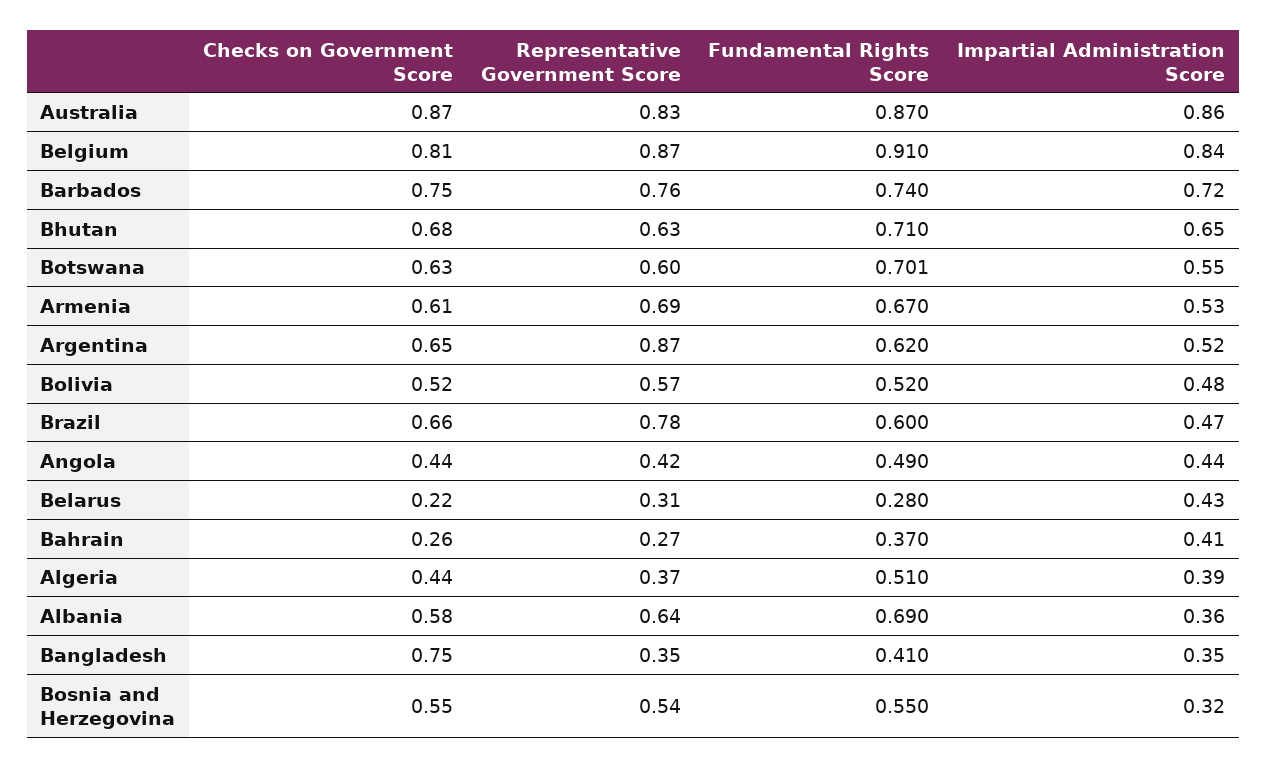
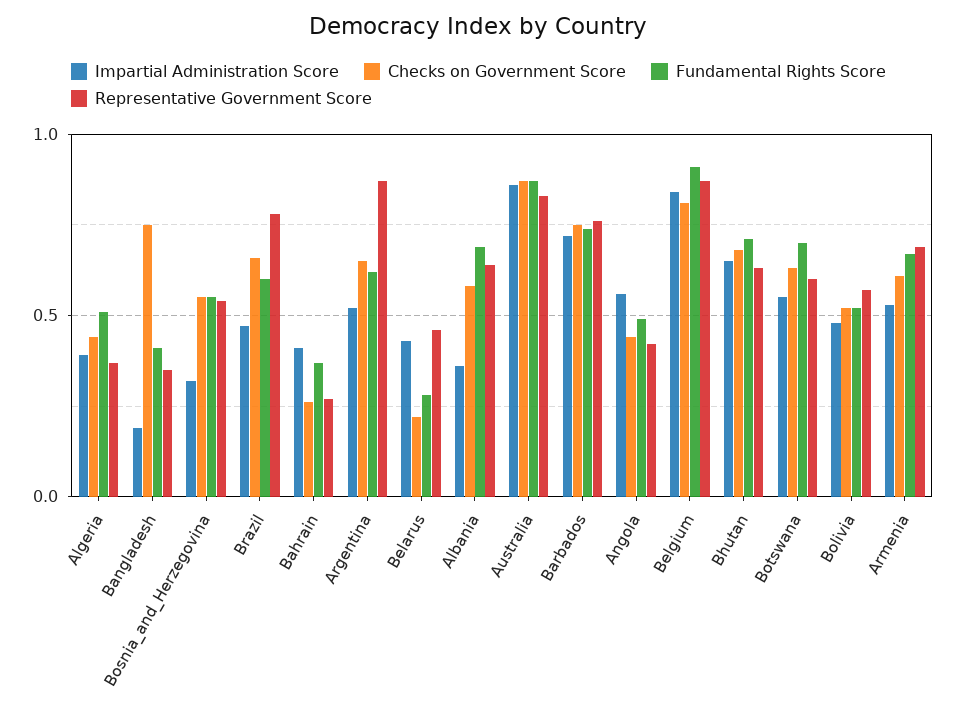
  {
    "Checks on Government Score": {
      "Australia": 0.87,
      "Belgium": 0.81,
      "Barbados": 0.75,
      "Bhutan": 0.68,
      "Botswana": 0.63,
      "Armenia": 0.61,
      "Argentina": 0.65,
      "Bolivia": 0.52,
      "Brazil": 0.66,
      "Angola": 0.44,
      "Belarus": 0.22,
      "Bahrain": 0.26,
      "Algeria": 0.44,
      "Albania": 0.58,
      "Bangladesh": 0.75,
      "Bosnia and Herzegovina": 0.55
    },
    "Representative Government Score": {
      "Australia": 0.83,
      "Belgium": 0.87,
      "Barbados": 0.76,
      "Bhutan": 0.63,
      "Botswana": 0.6,
      "Armenia": 0.69,
      "Argentina": 0.87,
      "Bolivia": 0.57,
      "Brazil": 0.78,
      "Angola": 0.42,
-     "Belarus": 0.31,
+     "Belarus": 0.45,
      "Bahrain": 0.27,
      "Algeria": 0.37,
      "Albania": 0.64,
      "Bangladesh": 0.35,
      "Bosnia and Herzegovina": 0.54
    },
    "Fundamental Rights Score": {
      "Australia": 0.87,
      "Belgium": 0.91,
      "Barbados": 0.74,
      "Bhutan": 0.71,
      "Botswana": 0.701,
      "Armenia": 0.67,
      "Argentina": 0.62,
      "Bolivia": 0.52,
      "Brazil": 0.6,
      "Angola": 0.49,
      "Belarus": 0.28,
      "Bahrain": 0.37,
      "Algeria": 0.51,
      "Albania": 0.69,
      "Bangladesh": 0.41,
      "Bosnia and Herzegovina": 0.55
    },
    "Impartial Administration Score": {
      "Australia": 0.86,
      "Belgium": 0.84,
      "Barbados": 0.72,
      "Bhutan": 0.65,
      "Botswana": 0.55,
      "Armenia": 0.53,
      "Argentina": 0.52,
      "Bolivia": 0.48,
      "Brazil": 0.47,
-     "Angola": 0.44,
+     "Angola": 0.55,
      "Belarus": 0.43,
      "Bahrain": 0.41,
      "Algeria": 0.39,
      "Albania": 0.36,
-     "Bangladesh": 0.35,
+     "Bangladesh": 0.2,
      "Bosnia and Herzegovina": 0.32
    }
  }

